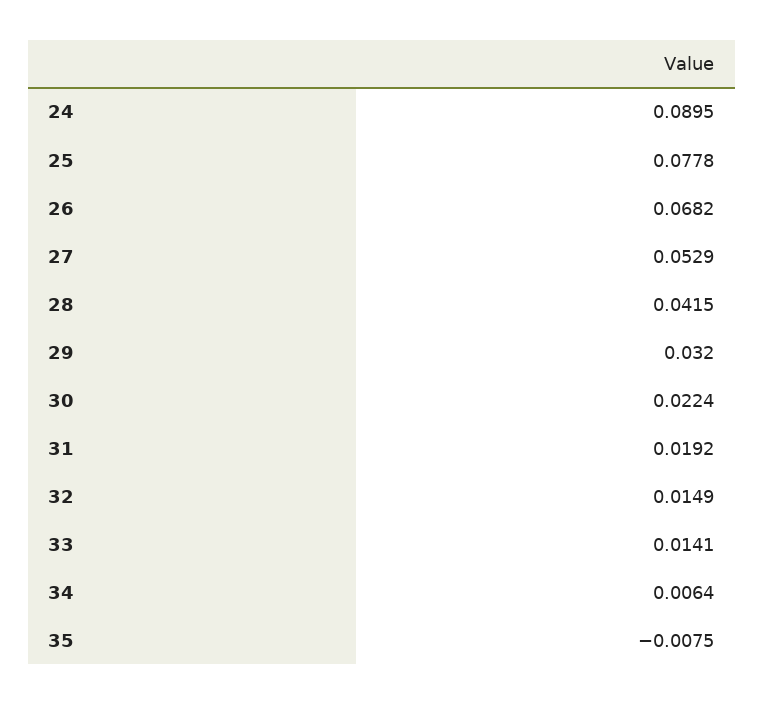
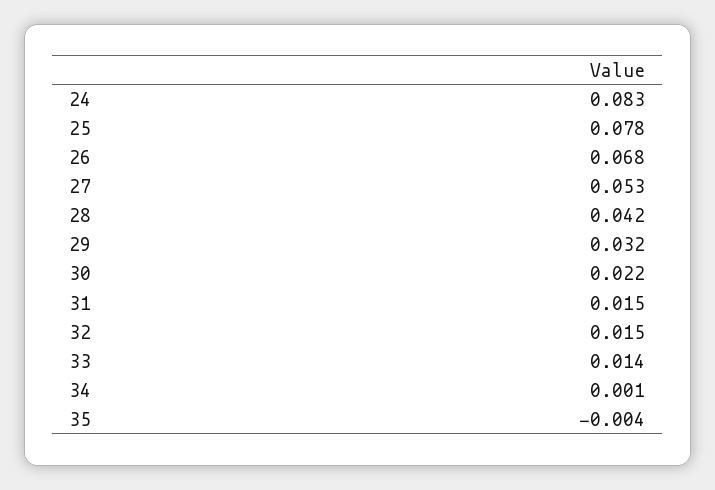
  {
-   "24": 0.0895,
+   "24": 0.083,
    "25": 0.0778,
    "26": 0.0682,
    "27": 0.0529,
    "28": 0.0415,
    "29": 0.032,
    "30": 0.0224,
-   "31": 0.0192,
+   "31": 0.015,
    "32": 0.0149,
    "33": 0.0141,
-   "34": 0.0064,
+   "34": 0.001,
-   "35": -0.0075
+   "35": -0.004
  }

